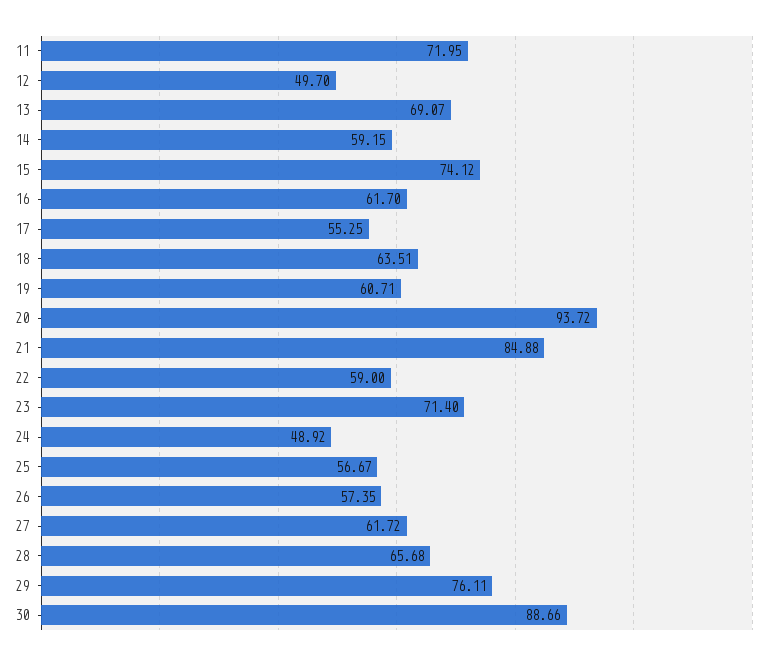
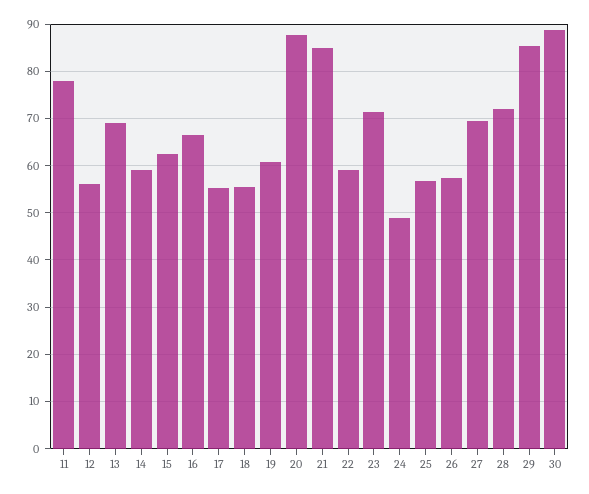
  {
-   "11": 71.95,
+   "11": 78,
-   "12": 49.7,
+   "12": 56,
    "13": 69.07,
    "14": 59.15,
-   "15": 74.12,
+   "15": 62,
-   "16": 61.7,
+   "16": 66,
    "17": 55.25,
-   "18": 63.51,
+   "18": 56,
    "19": 60.71,
-   "20": 93.72,
+   "20": 88,
    "21": 84.88,
    "22": 59,
    "23": 71.4,
    "24": 48.92,
    "25": 56.67,
    "26": 57.35,
-   "27": 61.72,
+   "27": 70,
-   "28": 65.68,
+   "28": 72,
-   "29": 76.11,
+   "29": 86,
    "30": 88.66
  }

